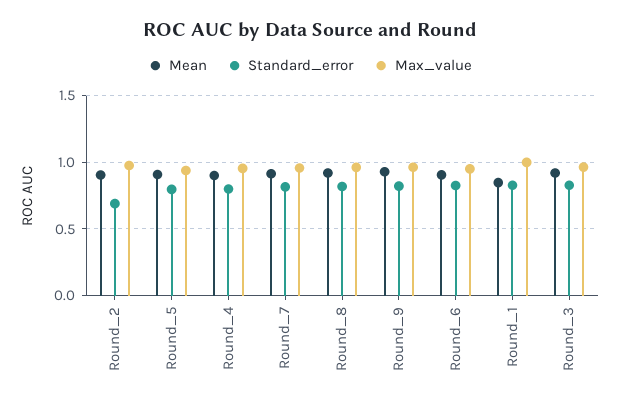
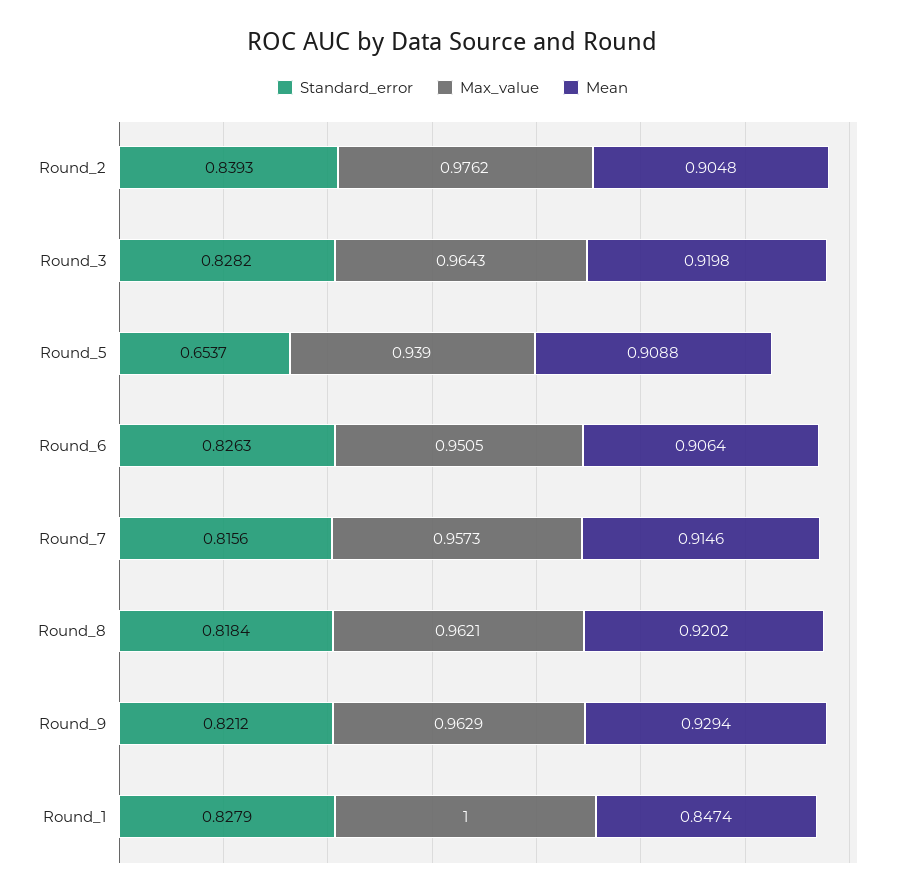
  {
    "Mean": {
      "Round_2": 0.9048,
      "Round_5": 0.9088,
-     "Round_4": 0.9,
      "Round_7": 0.9146,
      "Round_8": 0.9202,
      "Round_9": 0.9294,
      "Round_6": 0.9064,
      "Round_1": 0.8474,
      "Round_3": 0.9198
    },
    "Standard_error": {
-     "Round_2": 0.7,
+     "Round_2": 0.8393,
-     "Round_5": 0.8,
+     "Round_5": 0.6537,
-     "Round_4": 0.8,
      "Round_7": 0.8156,
      "Round_8": 0.8184,
      "Round_9": 0.8212,
      "Round_6": 0.8263,
      "Round_1": 0.8279,
      "Round_3": 0.8282
    },
    "Max_value": {
      "Round_2": 0.9762,
      "Round_5": 0.939,
-     "Round_4": 0.95,
      "Round_7": 0.9573,
      "Round_8": 0.9621,
      "Round_9": 0.9629,
      "Round_6": 0.9505,
      "Round_1": 1,
      "Round_3": 0.9643
    }
  }

